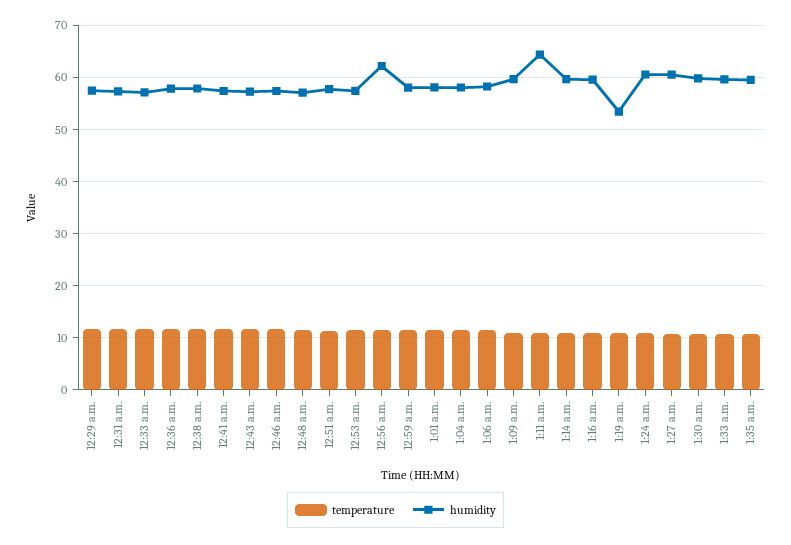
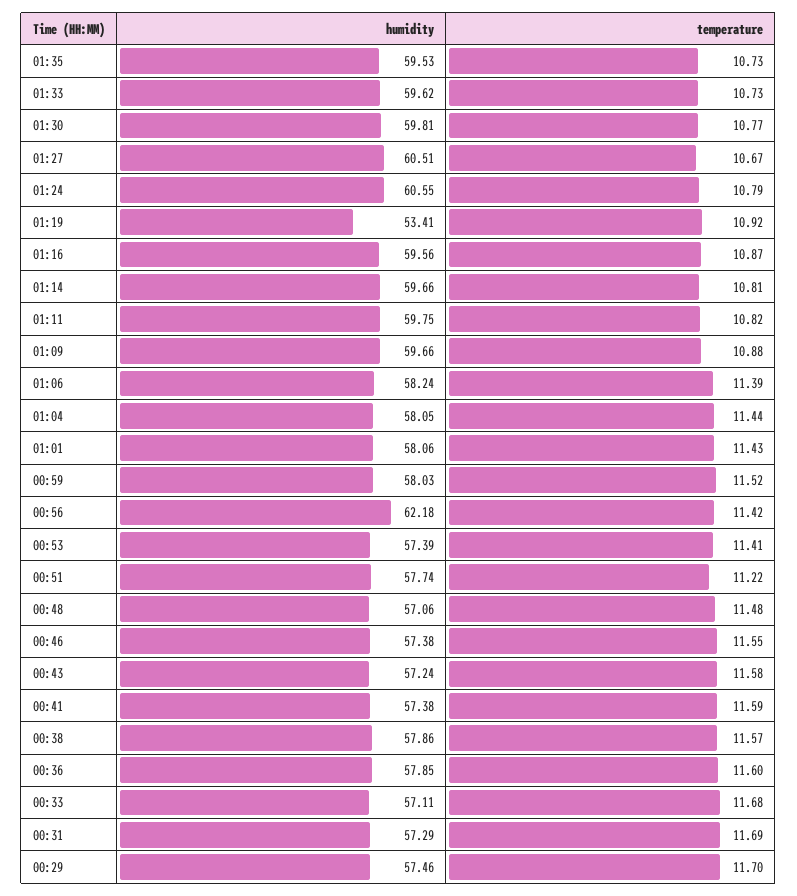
  {
    "temperature": {
      "12:29 a.m.": 11.7,
      "12:31 a.m.": 11.69,
      "12:33 a.m.": 11.68,
      "12:36 a.m.": 11.6,
      "12:38 a.m.": 11.57,
      "12:41 a.m.": 11.59,
      "12:43 a.m.": 11.58,
      "12:46 a.m.": 11.55,
      "12:48 a.m.": 11.48,
      "12:51 a.m.": 11.22,
      "12:53 a.m.": 11.41,
      "12:56 a.m.": 11.42,
      "12:59 a.m.": 11.52,
      "1:01 a.m.": 11.43,
      "1:04 a.m.": 11.44,
      "1:06 a.m.": 11.39,
      "1:09 a.m.": 10.88,
      "1:11 a.m.": 10.82,
      "1:14 a.m.": 10.81,
      "1:16 a.m.": 10.87,
      "1:19 a.m.": 10.92,
      "1:24 a.m.": 10.79,
      "1:27 a.m.": 10.67,
      "1:30 a.m.": 10.77,
      "1:33 a.m.": 10.73,
      "1:35 a.m.": 10.73
    },
    "humidity": {
      "12:29 a.m.": 57.46,
      "12:31 a.m.": 57.29,
      "12:33 a.m.": 57.11,
      "12:36 a.m.": 57.85,
      "12:38 a.m.": 57.86,
      "12:41 a.m.": 57.38,
      "12:43 a.m.": 57.24,
      "12:46 a.m.": 57.38,
      "12:48 a.m.": 57.06,
      "12:51 a.m.": 57.74,
      "12:53 a.m.": 57.39,
      "12:56 a.m.": 62.18,
      "12:59 a.m.": 58.03,
      "1:01 a.m.": 58.06,
      "1:04 a.m.": 58.05,
      "1:06 a.m.": 58.24,
      "1:09 a.m.": 59.66,
-     "1:11 a.m.": 64,
+     "1:11 a.m.": 59.75,
      "1:14 a.m.": 59.66,
      "1:16 a.m.": 59.56,
      "1:19 a.m.": 53.41,
      "1:24 a.m.": 60.55,
      "1:27 a.m.": 60.51,
      "1:30 a.m.": 59.81,
      "1:33 a.m.": 59.62,
      "1:35 a.m.": 59.53
    }
  }

